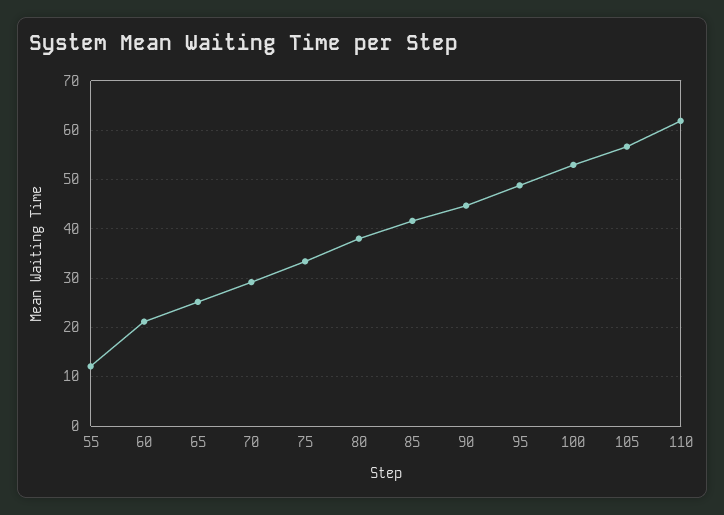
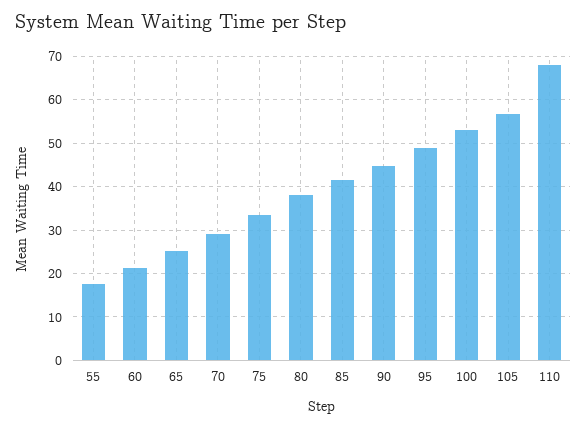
  {
-   "55": 12,
+   "55": 18,
    "60": 22,
    "65": 26,
    "70": 30,
    "75": 34,
    "80": 38,
    "85": 42,
    "90": 44,
    "95": 48,
    "100": 54,
    "105": 56,
-   "110": 62
+   "110": 68
  }

